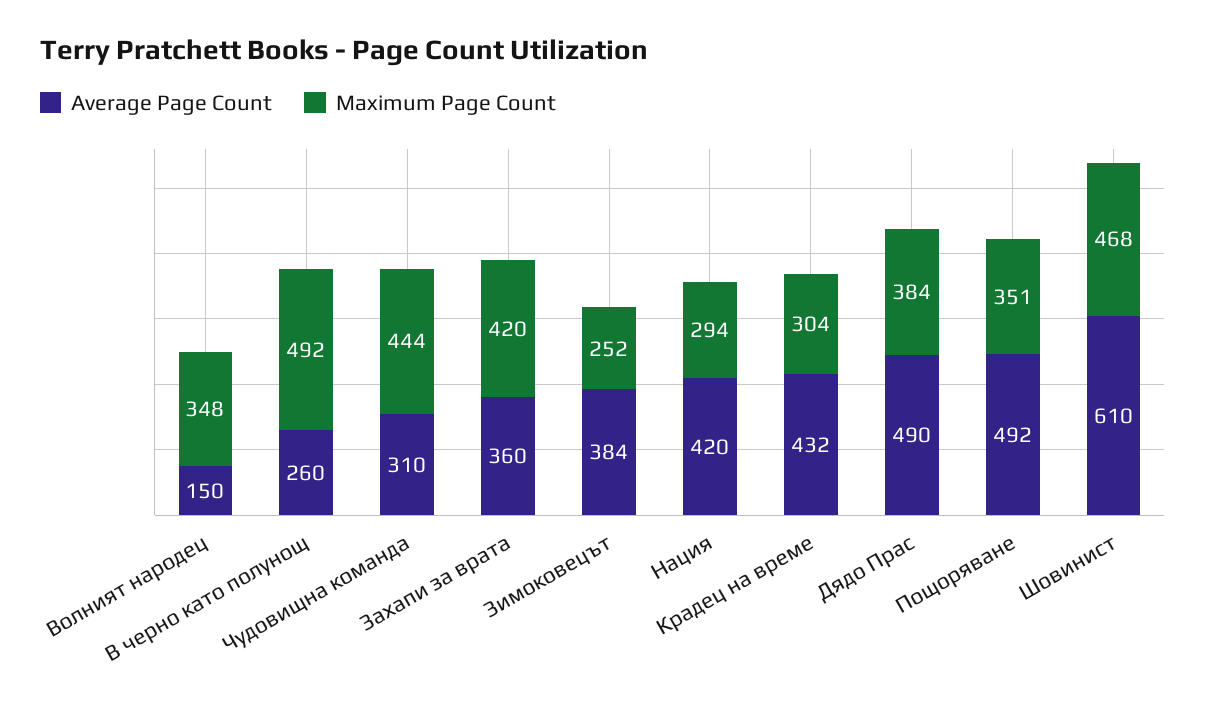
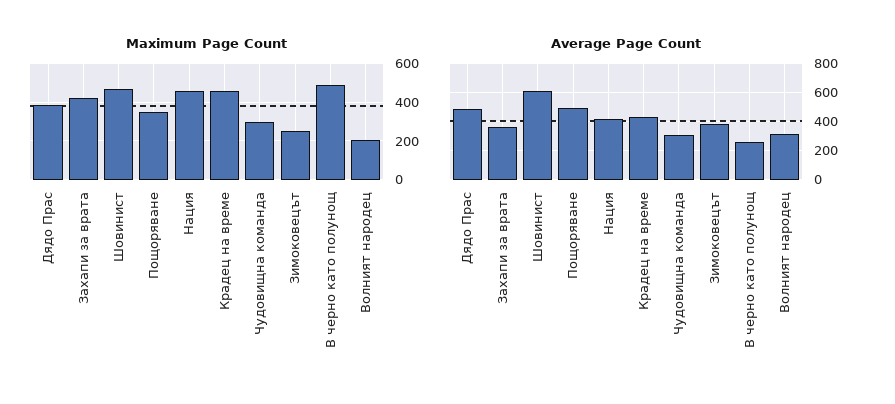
  {
    "Average Page Count": {
-     "Волният народец": 150,
+     "Волният народец": 300,
      "В черно като полунощ": 260,
      "Чудовищна команда": 310,
      "Захапи за врата": 360,
      "Зимоковецът": 384,
      "Нация": 420,
      "Крадец на време": 432,
      "Дядо Прас": 490,
      "Пощоряване": 492,
      "Шовинист": 610
    },
    "Maximum Page Count": {
-     "Волният народец": 348,
+     "Волният народец": 200,
      "В черно като полунощ": 492,
-     "Чудовищна команда": 444,
+     "Чудовищна команда": 300,
      "Захапи за врата": 420,
      "Зимоковецът": 252,
-     "Нация": 294,
+     "Нация": 450,
-     "Крадец на време": 304,
+     "Крадец на време": 450,
      "Дядо Прас": 384,
      "Пощоряване": 351,
      "Шовинист": 468
    }
  }

